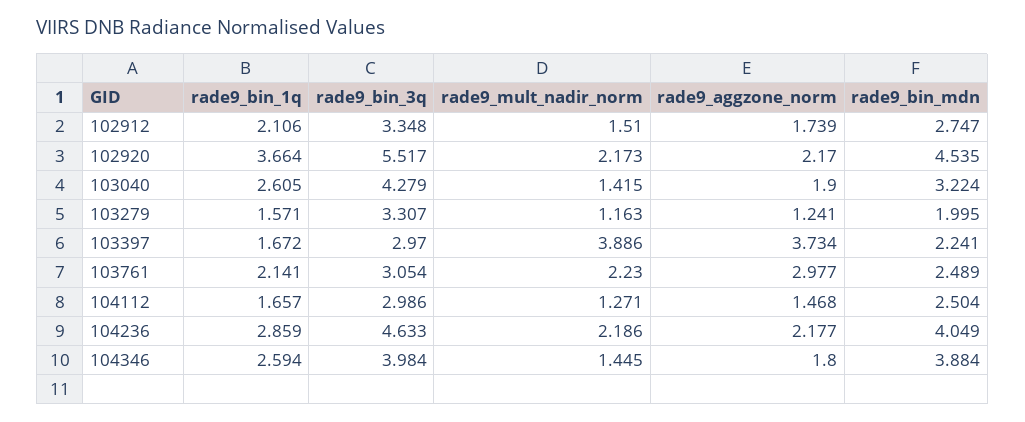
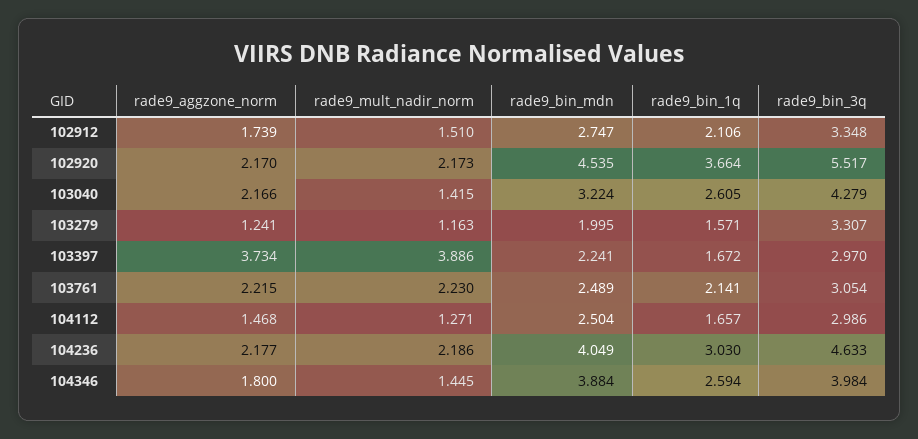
  {
    "rade9_bin_1q": {
      "102912": 2.106,
      "102920": 3.664,
      "103040": 2.605,
      "103279": 1.571,
      "103397": 1.672,
      "103761": 2.141,
      "104112": 1.657,
-     "104236": 2.859,
+     "104236": 3.03,
      "104346": 2.594
    },
    "rade9_bin_3q": {
      "102912": 3.348,
      "102920": 5.517,
      "103040": 4.279,
      "103279": 3.307,
      "103397": 2.97,
      "103761": 3.054,
      "104112": 2.986,
      "104236": 4.633,
      "104346": 3.984
    },
    "rade9_mult_nadir_norm": {
      "102912": 1.51,
      "102920": 2.173,
      "103040": 1.415,
      "103279": 1.163,
      "103397": 3.886,
      "103761": 2.23,
      "104112": 1.271,
      "104236": 2.186,
      "104346": 1.445
    },
    "rade9_aggzone_norm": {
      "102912": 1.739,
      "102920": 2.17,
-     "103040": 1.9,
+     "103040": 2.166,
      "103279": 1.241,
      "103397": 3.734,
-     "103761": 2.977,
+     "103761": 2.215,
      "104112": 1.468,
      "104236": 2.177,
      "104346": 1.8
    },
    "rade9_bin_mdn": {
      "102912": 2.747,
      "102920": 4.535,
      "103040": 3.224,
      "103279": 1.995,
      "103397": 2.241,
      "103761": 2.489,
      "104112": 2.504,
      "104236": 4.049,
      "104346": 3.884
    }
  }

